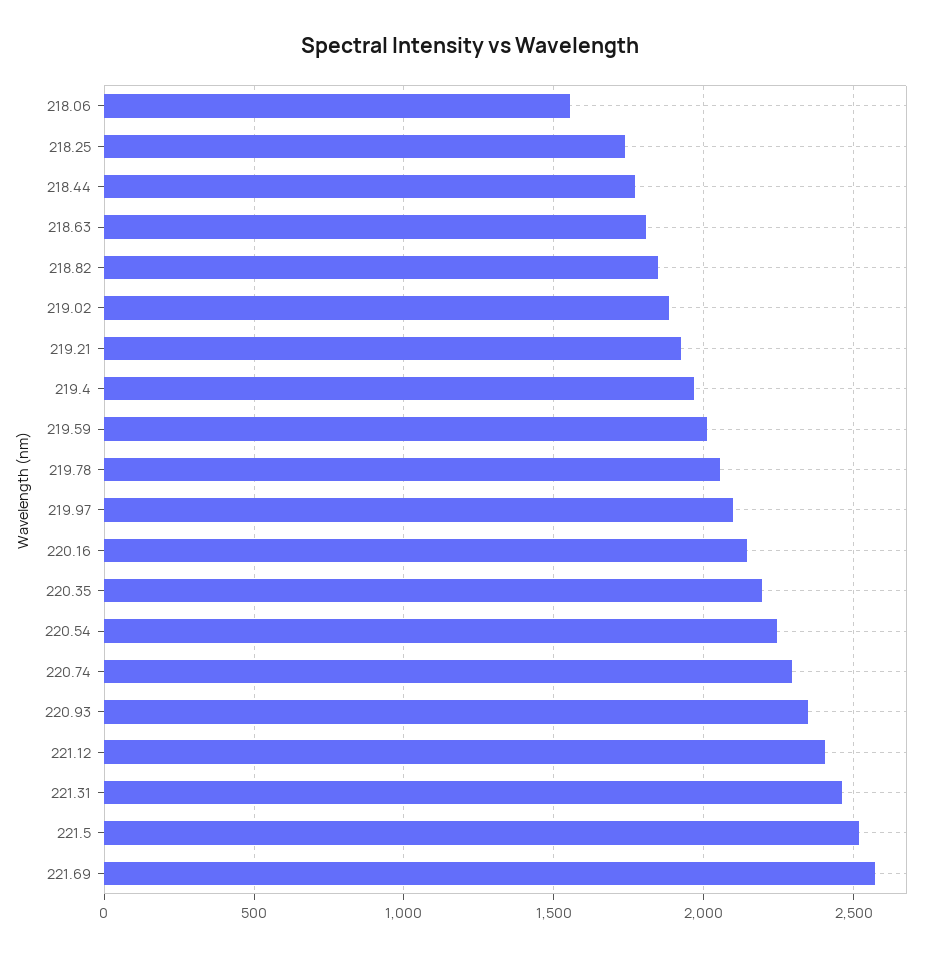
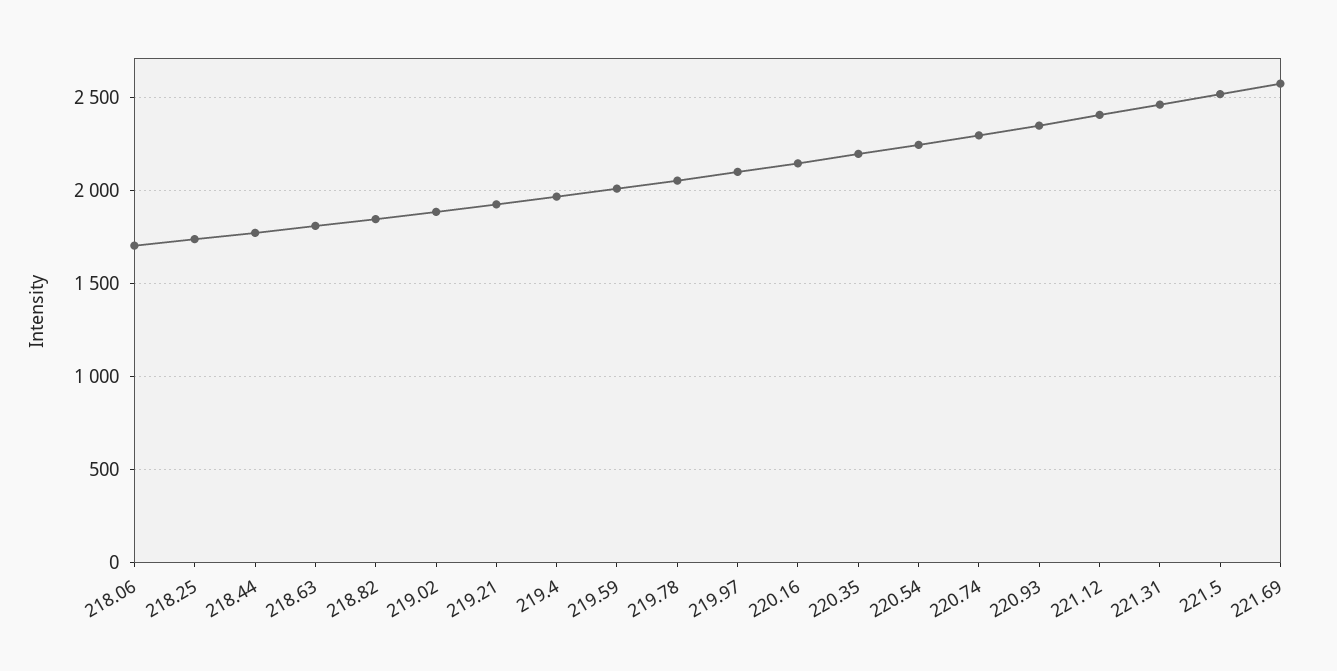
  {
-   "218.06": 1550,
+   "218.06": 1700,
    "218.25": 1750,
    "218.44": 1750,
    "218.63": 1800,
    "218.82": 1850,
    "219.02": 1900,
    "219.21": 1950,
    "219.4": 1950,
    "219.59": 2000,
    "219.78": 2050,
    "219.97": 2100,
    "220.16": 2150,
    "220.35": 2200,
    "220.54": 2250,
    "220.74": 2300,
    "220.93": 2350,
    "221.12": 2400,
    "221.31": 2450,
    "221.5": 2500,
    "221.69": 2550
  }

